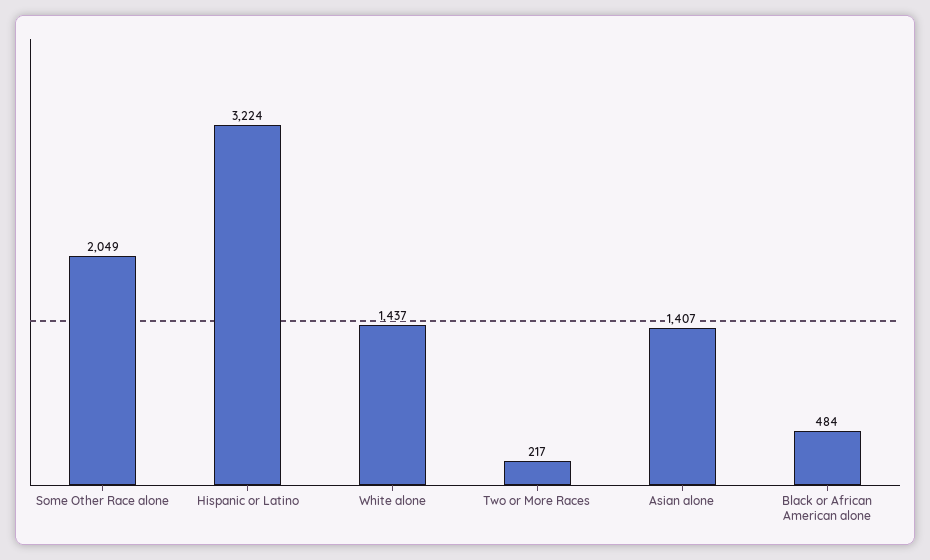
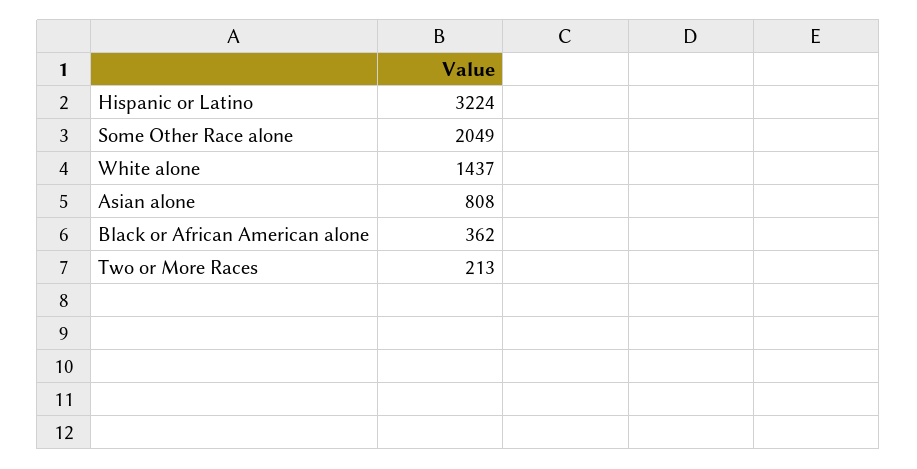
  {
    "Some Other Race alone": 2049,
    "Hispanic or Latino": 3224,
    "White alone": 1437,
-   "Two or More Races": 217,
+   "Two or More Races": 213,
-   "Asian alone": 1407,
+   "Asian alone": 808,
-   "Black or African American alone": 484
+   "Black or African American alone": 362
  }

